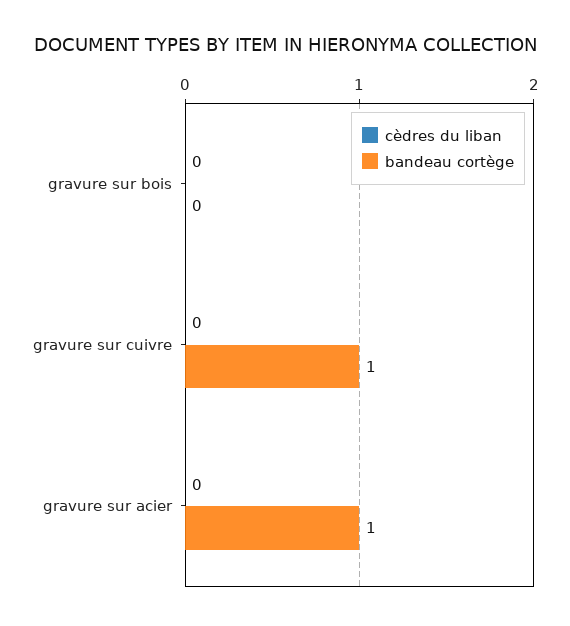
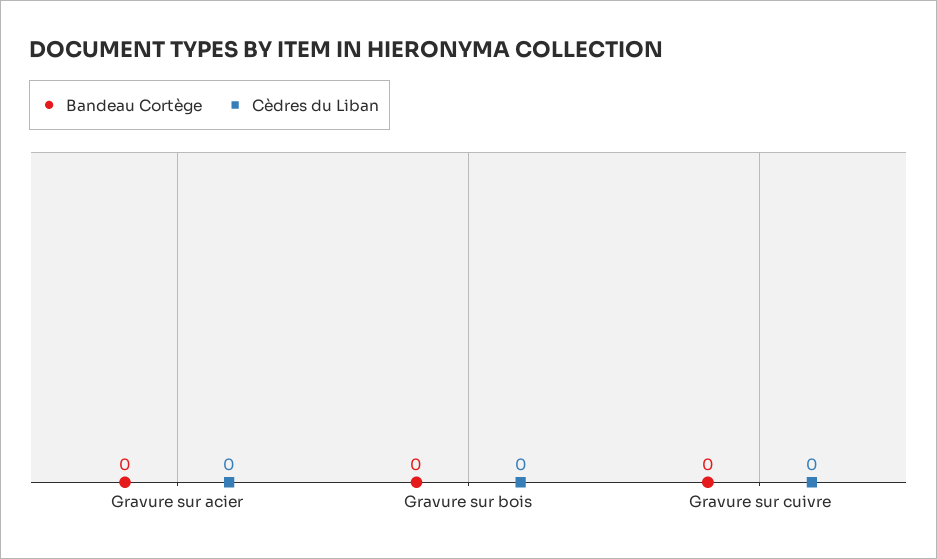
  {
    "cèdres du liban": {
      "gravure sur bois": 0,
      "gravure sur cuivre": 0,
      "gravure sur acier": 0
    },
    "bandeau cortège": {
      "gravure sur bois": 0,
-     "gravure sur cuivre": 1,
+     "gravure sur cuivre": 0,
-     "gravure sur acier": 1
+     "gravure sur acier": 0
    }
  }

